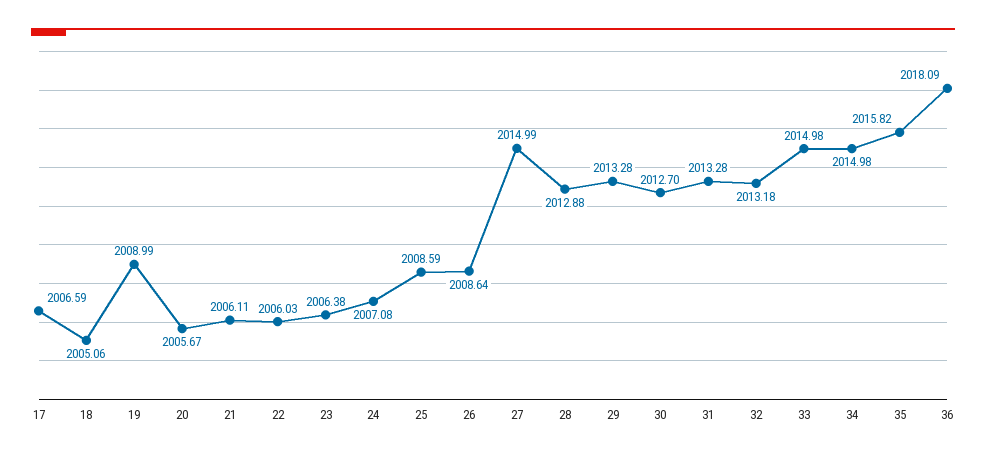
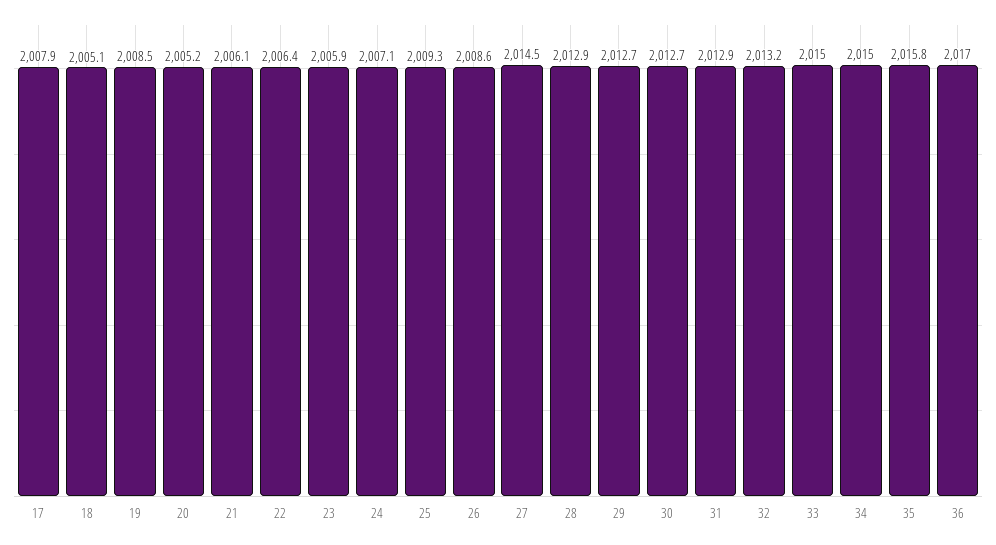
  {
-   "17": 2006.59,
+   "17": 2007.9,
    "18": 2005.06,
-   "19": 2008.99,
+   "19": 2008.5,
-   "20": 2005.67,
+   "20": 2005.2,
    "21": 2006.11,
-   "22": 2006.03,
+   "22": 2006.4,
-   "23": 2006.38,
+   "23": 2005.9,
    "24": 2007.08,
-   "25": 2008.59,
+   "25": 2009.3,
    "26": 2008.64,
-   "27": 2014.99,
+   "27": 2014.5,
    "28": 2012.88,
-   "29": 2013.28,
+   "29": 2012.7,
    "30": 2012.7,
-   "31": 2013.28,
+   "31": 2012.9,
    "32": 2013.18,
    "33": 2014.98,
    "34": 2014.98,
    "35": 2015.82,
-   "36": 2018.09
+   "36": 2017
  }

